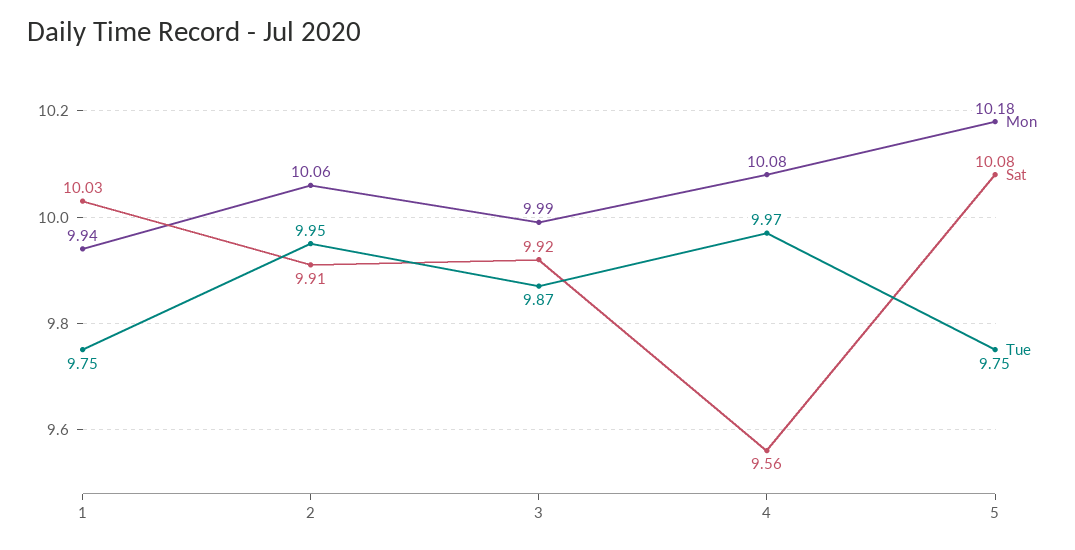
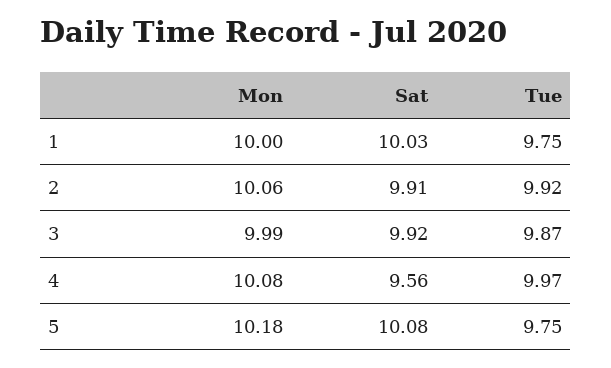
  {
    "Mon": {
-     "1": 9.94,
+     "1": 10,
      "2": 10.06,
      "3": 9.99,
      "4": 10.08,
      "5": 10.18
    },
    "Sat": {
      "1": 10.03,
      "2": 9.91,
      "3": 9.92,
      "4": 9.56,
      "5": 10.08
    },
    "Tue": {
      "1": 9.75,
-     "2": 9.95,
+     "2": 9.92,
      "3": 9.87,
      "4": 9.97,
      "5": 9.75
    }
  }

